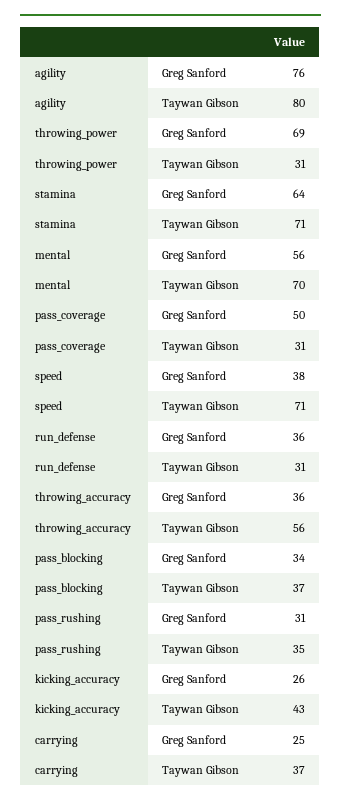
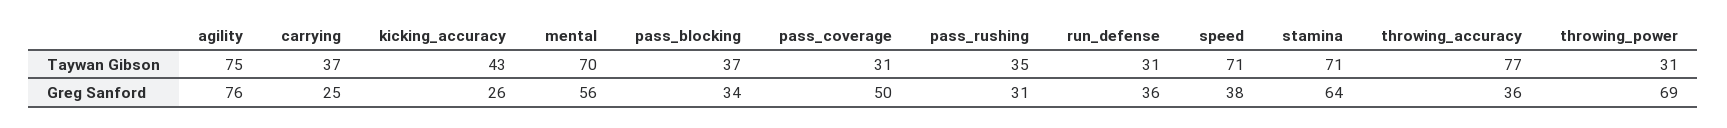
  {
    "agility": {
      "Greg Sanford": 76,
-     "Taywan Gibson": 80
+     "Taywan Gibson": 75
    },
    "throwing_power": {
      "Greg Sanford": 69,
      "Taywan Gibson": 31
    },
    "stamina": {
      "Greg Sanford": 64,
      "Taywan Gibson": 71
    },
    "mental": {
      "Greg Sanford": 56,
      "Taywan Gibson": 70
    },
    "pass_coverage": {
      "Greg Sanford": 50,
      "Taywan Gibson": 31
    },
    "speed": {
      "Greg Sanford": 38,
      "Taywan Gibson": 71
    },
    "run_defense": {
      "Greg Sanford": 36,
      "Taywan Gibson": 31
    },
    "throwing_accuracy": {
      "Greg Sanford": 36,
-     "Taywan Gibson": 56
+     "Taywan Gibson": 77
    },
    "pass_blocking": {
      "Greg Sanford": 34,
      "Taywan Gibson": 37
    },
    "pass_rushing": {
      "Greg Sanford": 31,
      "Taywan Gibson": 35
    },
    "kicking_accuracy": {
      "Greg Sanford": 26,
      "Taywan Gibson": 43
    },
    "carrying": {
      "Greg Sanford": 25,
      "Taywan Gibson": 37
    }
  }

